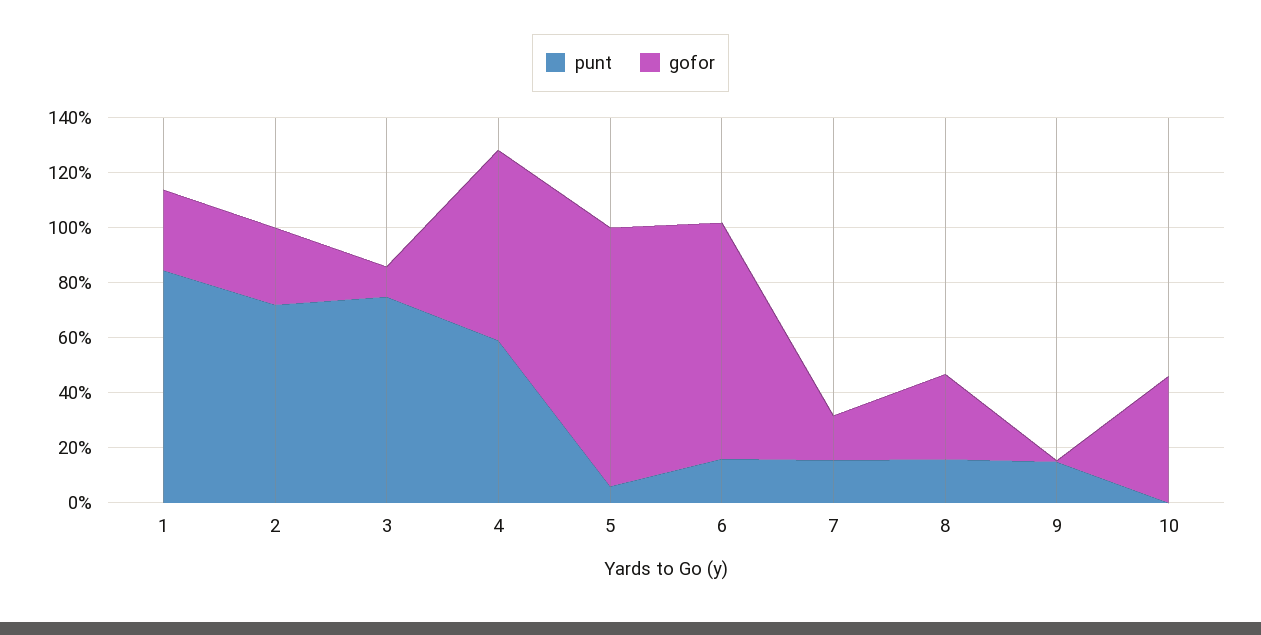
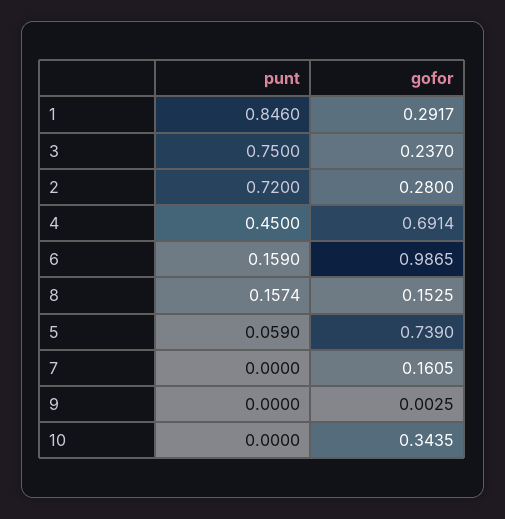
  {
    "punt": {
      "1": 0.846,
      "2": 0.72,
      "3": 0.75,
-     "4": 0.6,
+     "4": 0.45,
      "5": 0.059,
      "6": 0.159,
-     "7": 0.15,
+     "7": 0,
      "8": 0.1574,
-     "9": 0.15,
+     "9": 0,
      "10": 0
    },
    "gofor": {
      "1": 0.2917,
      "2": 0.28,
-     "3": 0.1,
+     "3": 0.237,
      "4": 0.6914,
-     "5": 0.95,
+     "5": 0.739,
-     "6": 0.85,
+     "6": 0.9865,
      "7": 0.1605,
-     "8": 0.3,
+     "8": 0.1525,
      "9": 0.0025,
-     "10": 0.45
+     "10": 0.3435
    }
  }

